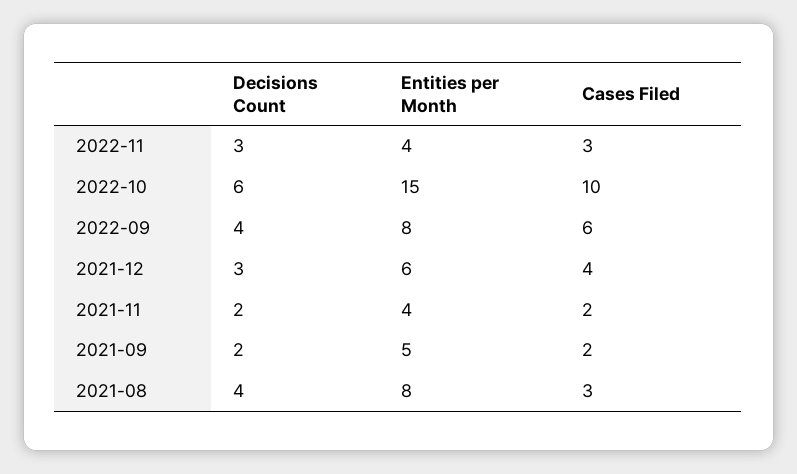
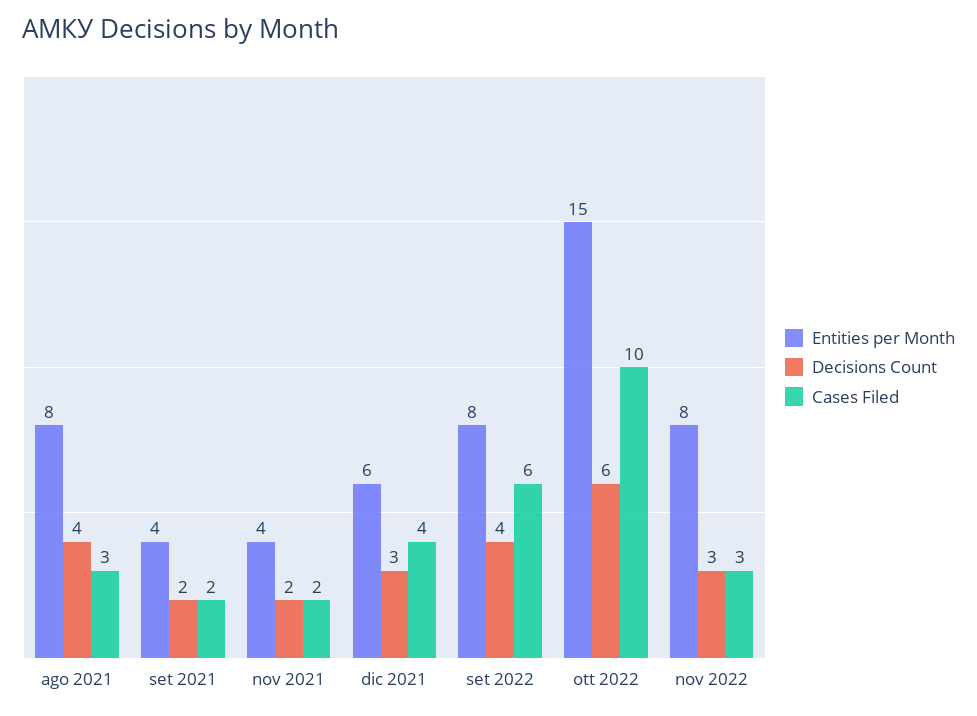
  {
    "Decisions Count": {
      "2022-11": 3,
      "2022-10": 6,
      "2022-09": 4,
      "2021-12": 3,
      "2021-11": 2,
      "2021-09": 2,
      "2021-08": 4
    },
    "Entities per Month": {
-     "2022-11": 4,
+     "2022-11": 8,
      "2022-10": 15,
      "2022-09": 8,
      "2021-12": 6,
      "2021-11": 4,
-     "2021-09": 5,
+     "2021-09": 4,
      "2021-08": 8
    },
    "Cases Filed": {
      "2022-11": 3,
      "2022-10": 10,
      "2022-09": 6,
      "2021-12": 4,
      "2021-11": 2,
      "2021-09": 2,
      "2021-08": 3
    }
  }

